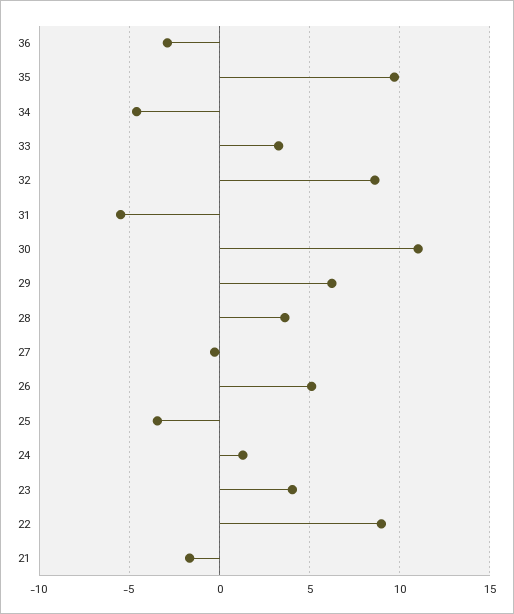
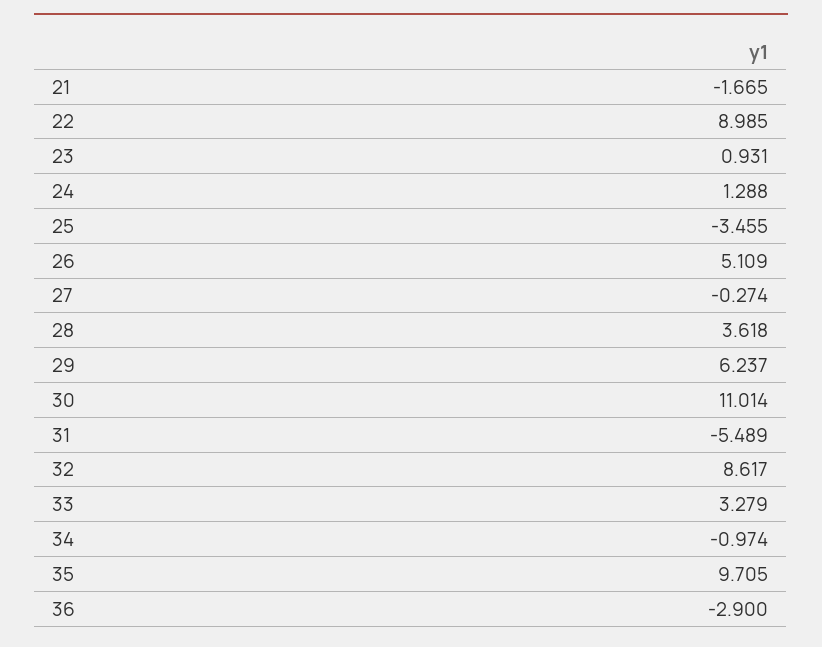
  {
    "36": -2.9,
    "35": 9.705,
-   "34": -4.5,
+   "34": -0.974,
    "33": 3.279,
    "32": 8.617,
    "31": -5.489,
    "30": 11.014,
    "29": 6.237,
    "28": 3.618,
    "27": -0.274,
    "26": 5.109,
    "25": -3.455,
    "24": 1.288,
-   "23": 4,
+   "23": 0.931,
    "22": 8.985,
    "21": -1.665
  }

